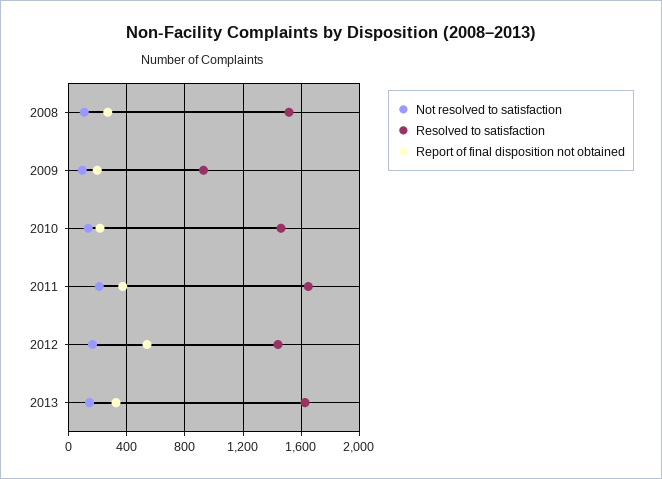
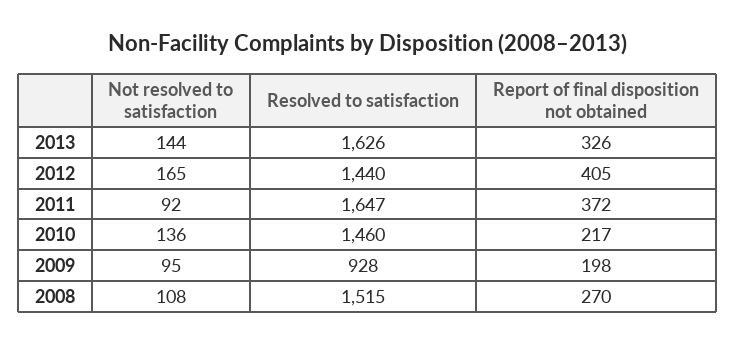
  {
    "Not resolved to satisfaction": {
      "2008": 108,
      "2009": 95,
      "2010": 136,
-     "2011": 200,
+     "2011": 92,
      "2012": 165,
      "2013": 144
    },
    "Resolved to satisfaction": {
      "2008": 1515,
      "2009": 928,
      "2010": 1460,
      "2011": 1647,
      "2012": 1440,
      "2013": 1626
    },
    "Report of final disposition not obtained": {
      "2008": 270,
      "2009": 198,
      "2010": 217,
      "2011": 372,
-     "2012": 550,
+     "2012": 405,
      "2013": 326
    }
  }

